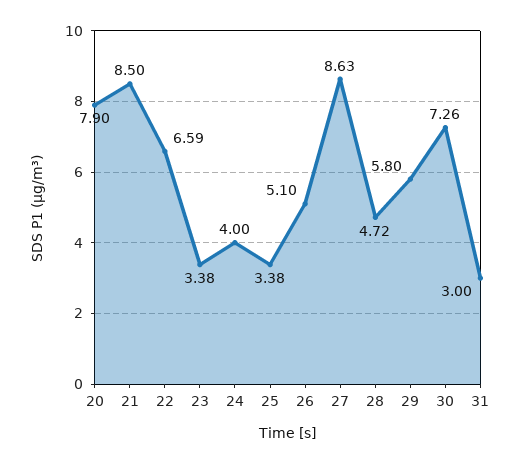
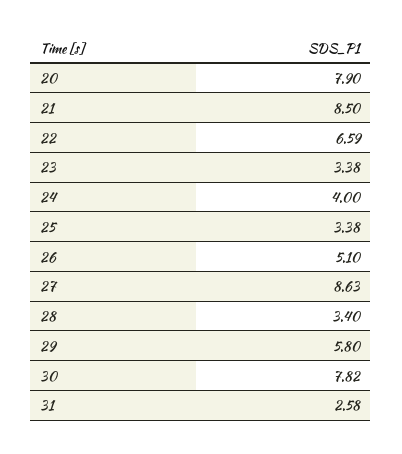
  {
    "20": 7.9,
    "21": 8.5,
    "22": 6.59,
    "23": 3.38,
    "24": 4,
    "25": 3.38,
    "26": 5.1,
    "27": 8.63,
-   "28": 4.72,
+   "28": 3.4,
    "29": 5.8,
-   "30": 7.26,
+   "30": 7.82,
-   "31": 3
+   "31": 2.58
  }

